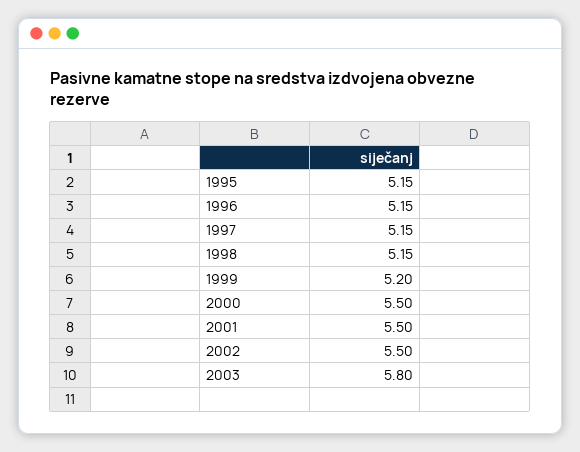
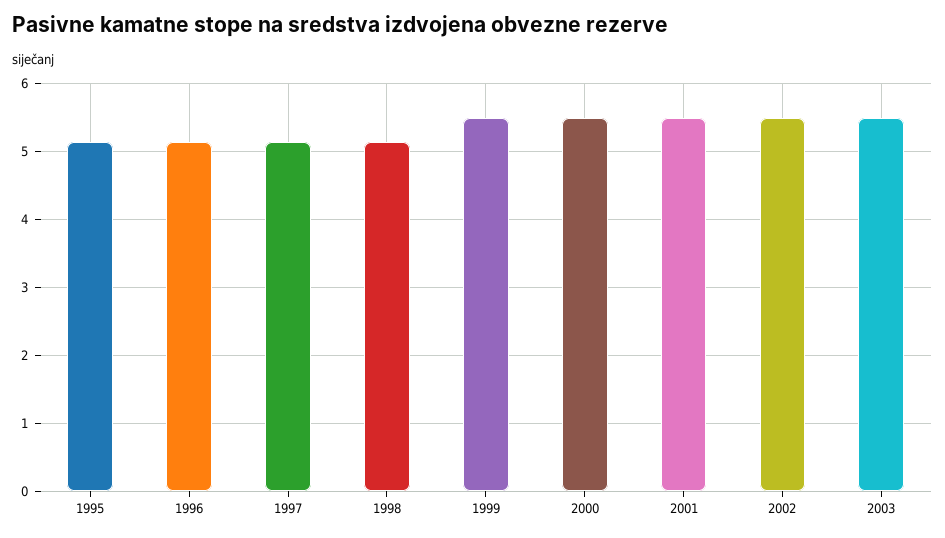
  {
    "1995": 5.15,
    "1996": 5.15,
    "1997": 5.15,
    "1998": 5.15,
-   "1999": 5.2,
+   "1999": 5.5,
    "2000": 5.5,
    "2001": 5.5,
    "2002": 5.5,
-   "2003": 5.8
+   "2003": 5.5
  }

